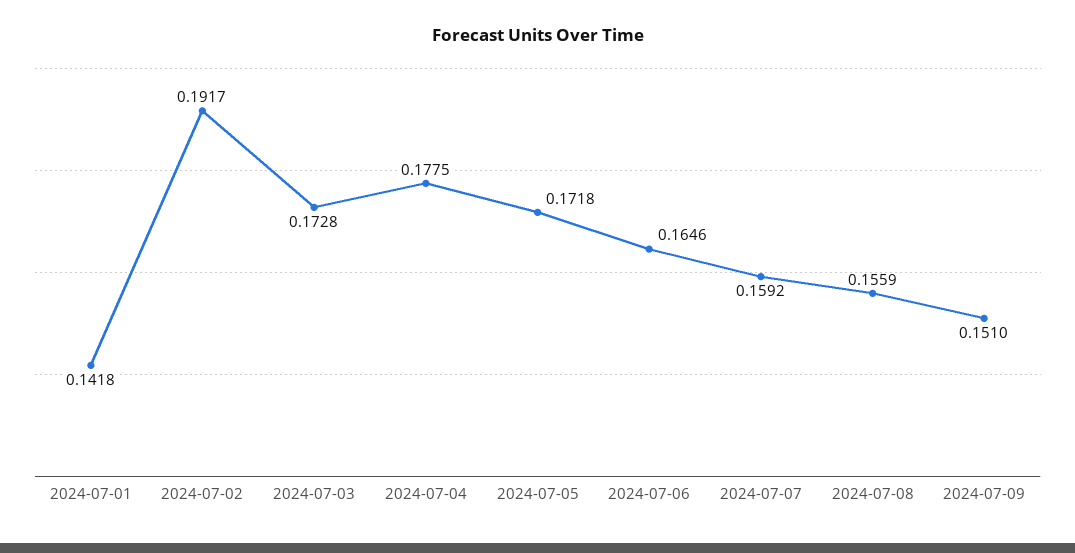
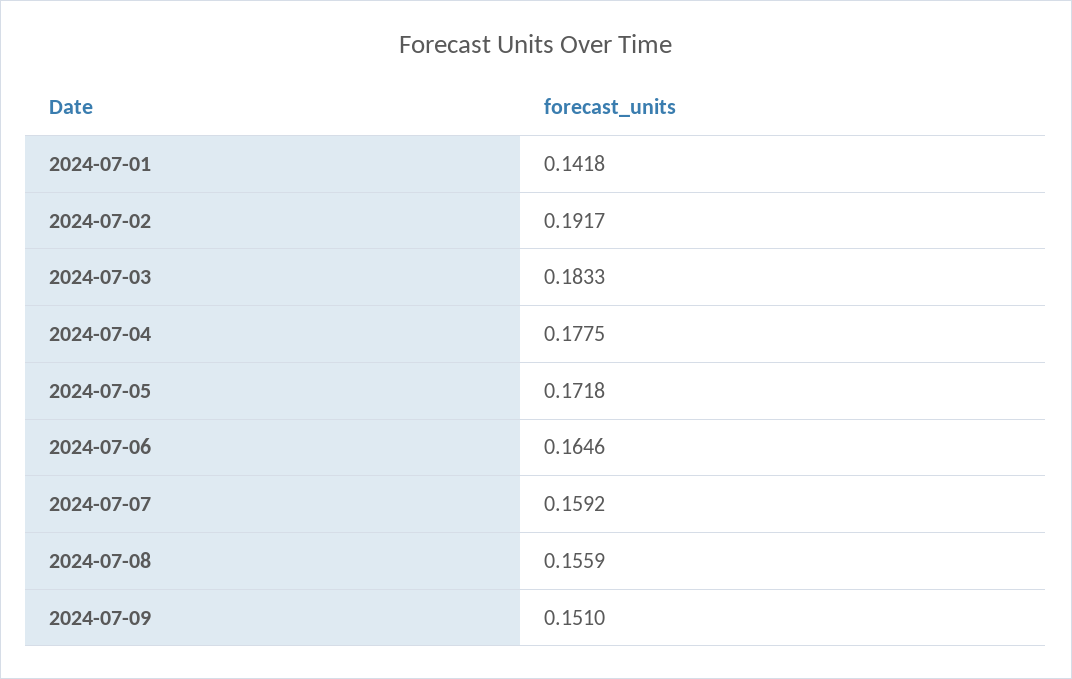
  {
    "2024-07-01": 0.1418,
    "2024-07-02": 0.1917,
-   "2024-07-03": 0.1728,
+   "2024-07-03": 0.1833,
    "2024-07-04": 0.1775,
    "2024-07-05": 0.1718,
    "2024-07-06": 0.1646,
    "2024-07-07": 0.1592,
    "2024-07-08": 0.1559,
    "2024-07-09": 0.151
  }

